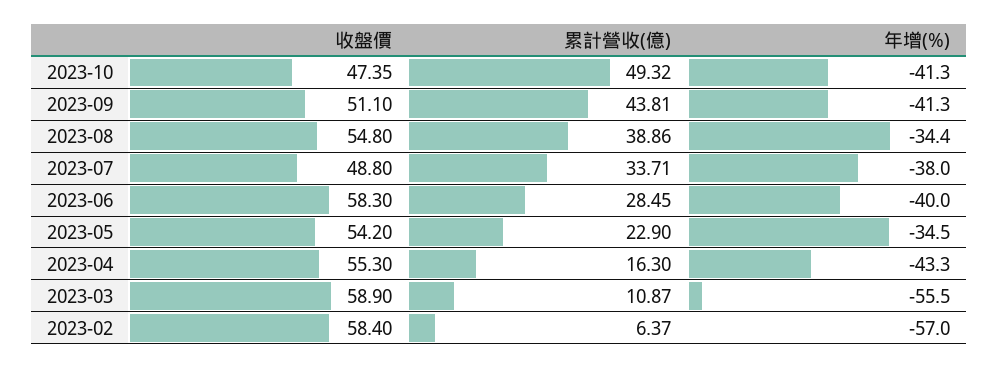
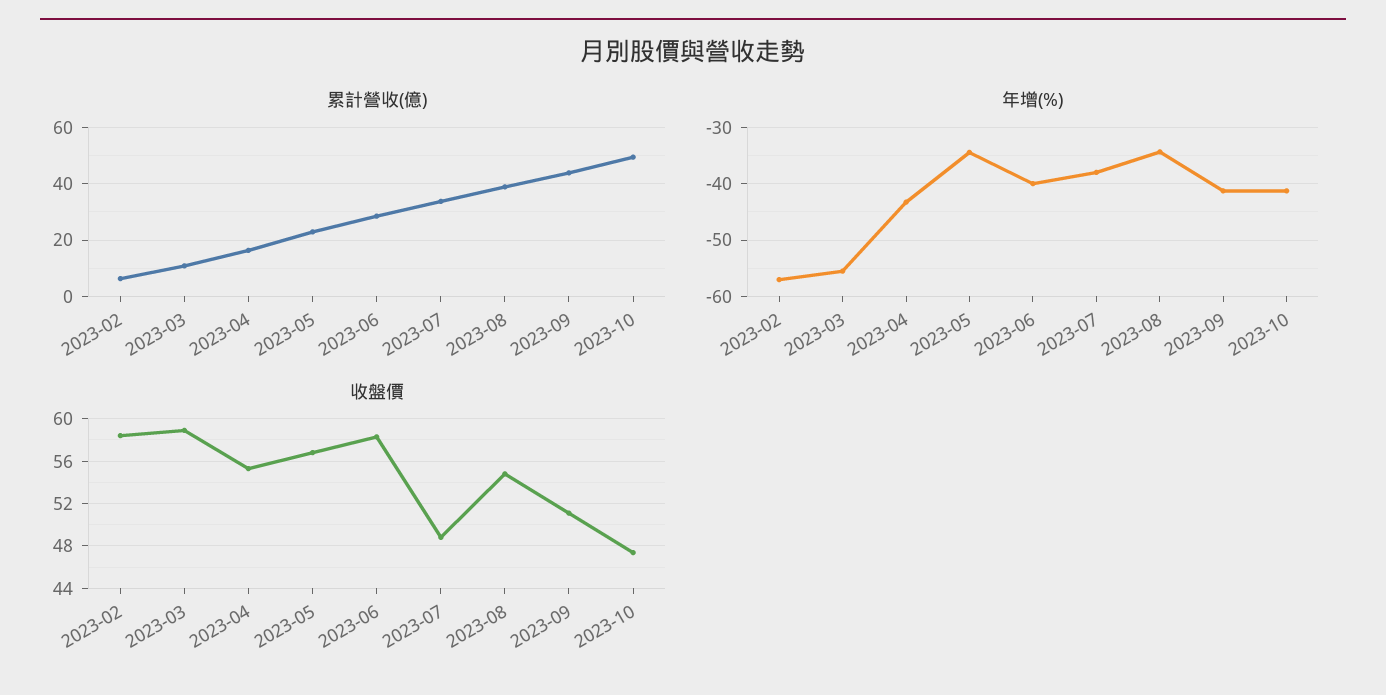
  {
    "收盤價": {
      "2023-10": 47.35,
      "2023-09": 51.1,
      "2023-08": 54.8,
      "2023-07": 48.8,
      "2023-06": 58.3,
-     "2023-05": 54.2,
+     "2023-05": 57,
      "2023-04": 55.3,
      "2023-03": 58.9,
      "2023-02": 58.4
    },
    "累計營收(億)": {
      "2023-10": 49.32,
      "2023-09": 43.81,
      "2023-08": 38.86,
      "2023-07": 33.71,
      "2023-06": 28.45,
      "2023-05": 22.9,
      "2023-04": 16.3,
      "2023-03": 10.87,
      "2023-02": 6.37
    },
    "年增(%)": {
      "2023-10": -41.3,
      "2023-09": -41.3,
      "2023-08": -34.4,
      "2023-07": -38,
      "2023-06": -40,
      "2023-05": -34.5,
      "2023-04": -43.3,
      "2023-03": -55.5,
      "2023-02": -57
    }
  }

